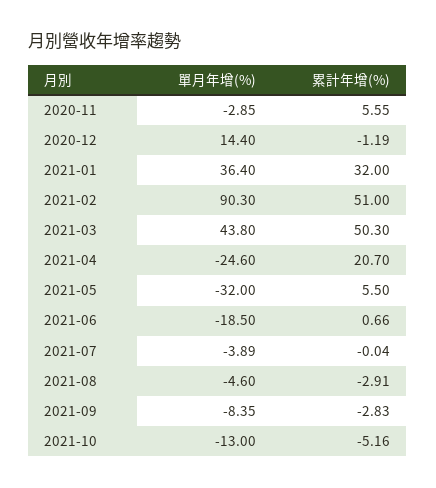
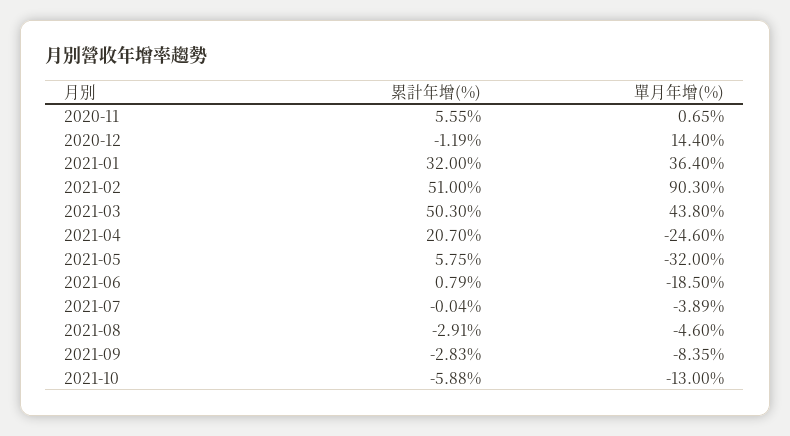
  {
    "單月年增(%)": {
-     "2020-11": -2.85,
+     "2020-11": 0.65,
      "2020-12": 14.4,
      "2021-01": 36.4,
      "2021-02": 90.3,
      "2021-03": 43.8,
      "2021-04": -24.6,
      "2021-05": -32,
      "2021-06": -18.5,
      "2021-07": -3.89,
      "2021-08": -4.6,
      "2021-09": -8.35,
      "2021-10": -13
    },
    "累計年增(%)": {
      "2020-11": 5.55,
      "2020-12": -1.19,
      "2021-01": 32,
      "2021-02": 51,
      "2021-03": 50.3,
      "2021-04": 20.7,
-     "2021-05": 5.5,
+     "2021-05": 5.75,
-     "2021-06": 0.66,
+     "2021-06": 0.79,
      "2021-07": -0.04,
      "2021-08": -2.91,
      "2021-09": -2.83,
-     "2021-10": -5.16
+     "2021-10": -5.88
    }
  }

